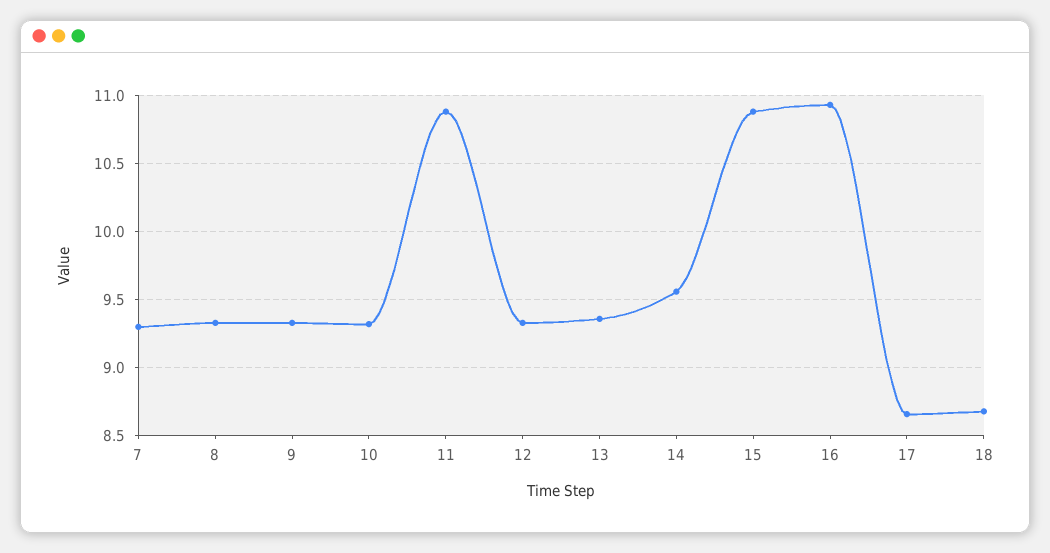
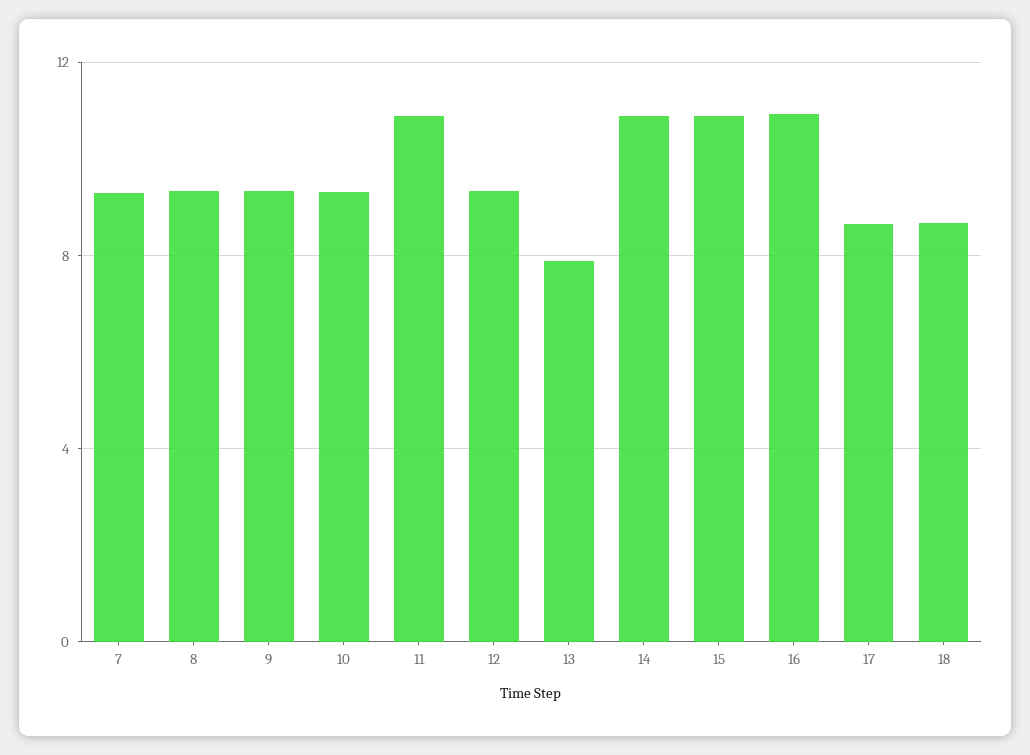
  {
    "7": 9.3,
    "8": 9.35,
    "9": 9.35,
    "10": 9.3,
    "11": 10.9,
    "12": 9.35,
-   "13": 9.35,
+   "13": 8,
-   "14": 9.55,
+   "14": 11,
    "15": 10.9,
    "16": 10.95,
    "17": 8.65,
    "18": 8.7
  }

